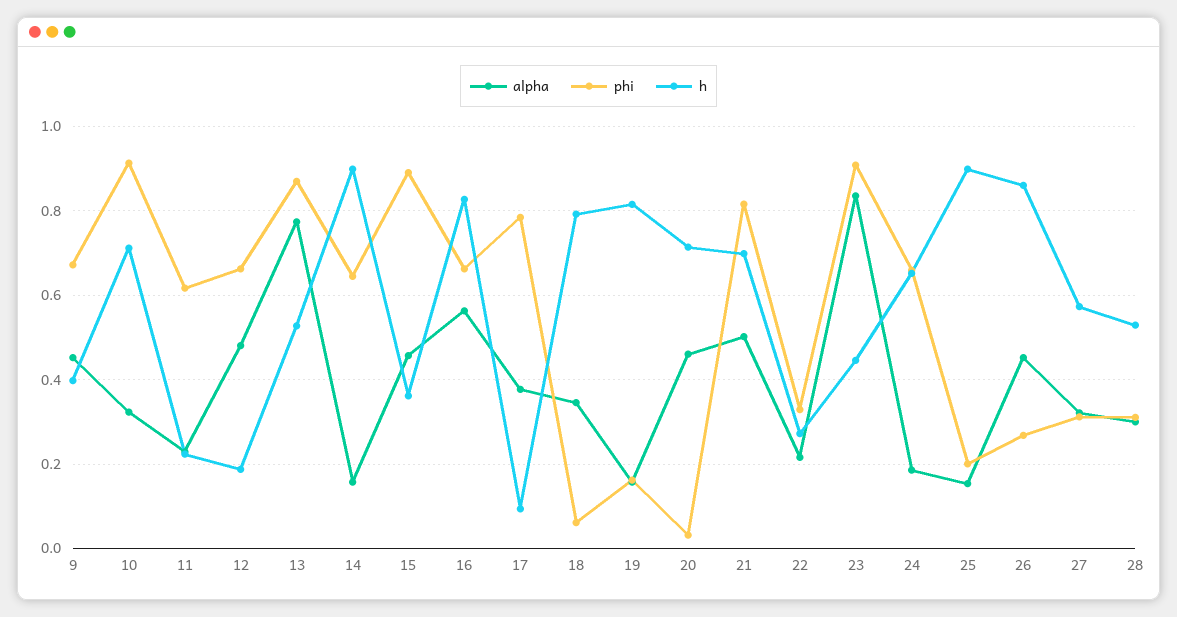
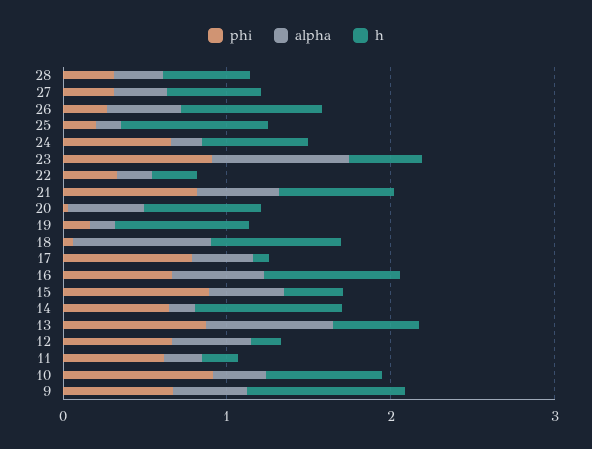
  {
    "alpha": {
      "9": 0.46,
      "10": 0.32,
      "11": 0.22,
      "12": 0.48,
      "13": 0.78,
      "14": 0.16,
      "15": 0.46,
      "16": 0.56,
      "17": 0.38,
-     "18": 0.34,
+     "18": 0.8,
      "19": 0.16,
      "20": 0.46,
      "21": 0.5,
      "22": 0.22,
      "23": 0.84,
      "24": 0.18,
      "25": 0.16,
      "26": 0.46,
      "27": 0.32,
      "28": 0.3
    },
    "phi": {
      "9": 0.68,
      "10": 0.92,
      "11": 0.62,
      "12": 0.66,
      "13": 0.88,
      "14": 0.64,
      "15": 0.9,
      "16": 0.66,
      "17": 0.78,
      "18": 0.06,
      "19": 0.16,
      "20": 0.04,
      "21": 0.82,
      "22": 0.32,
      "23": 0.9,
      "24": 0.66,
      "25": 0.2,
      "26": 0.26,
      "27": 0.32,
      "28": 0.32
    },
    "h": {
-     "9": 0.4,
+     "9": 1,
      "10": 0.72,
      "11": 0.22,
      "12": 0.18,
      "13": 0.52,
      "14": 0.9,
      "15": 0.36,
      "16": 0.82,
      "17": 0.1,
      "18": 0.8,
      "19": 0.82,
      "20": 0.72,
      "21": 0.7,
      "22": 0.28,
      "23": 0.44,
      "24": 0.66,
      "25": 0.9,
      "26": 0.86,
      "27": 0.58,
      "28": 0.52
    }
  }

